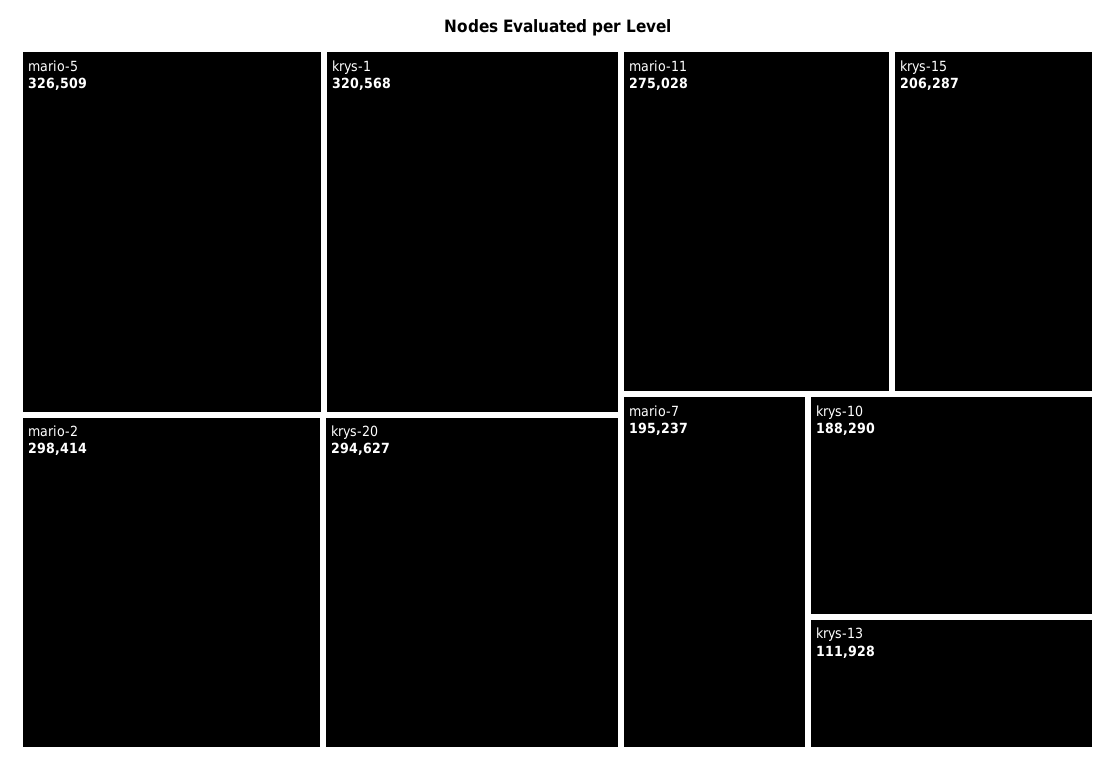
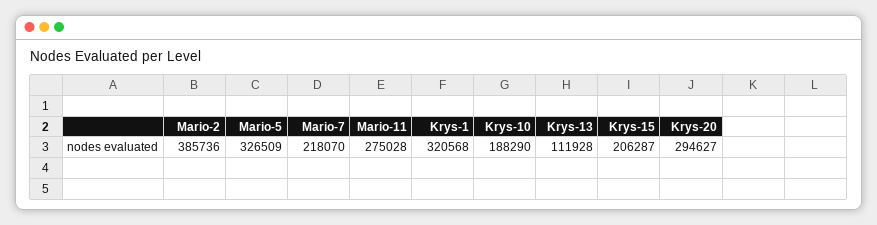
  {
    "mario-5": 326509,
    "krys-1": 320568,
-   "mario-2": 298414,
+   "mario-2": 385736,
    "krys-20": 294627,
    "mario-11": 275028,
    "krys-15": 206287,
-   "mario-7": 195237,
+   "mario-7": 218070,
    "krys-10": 188290,
    "krys-13": 111928
  }

